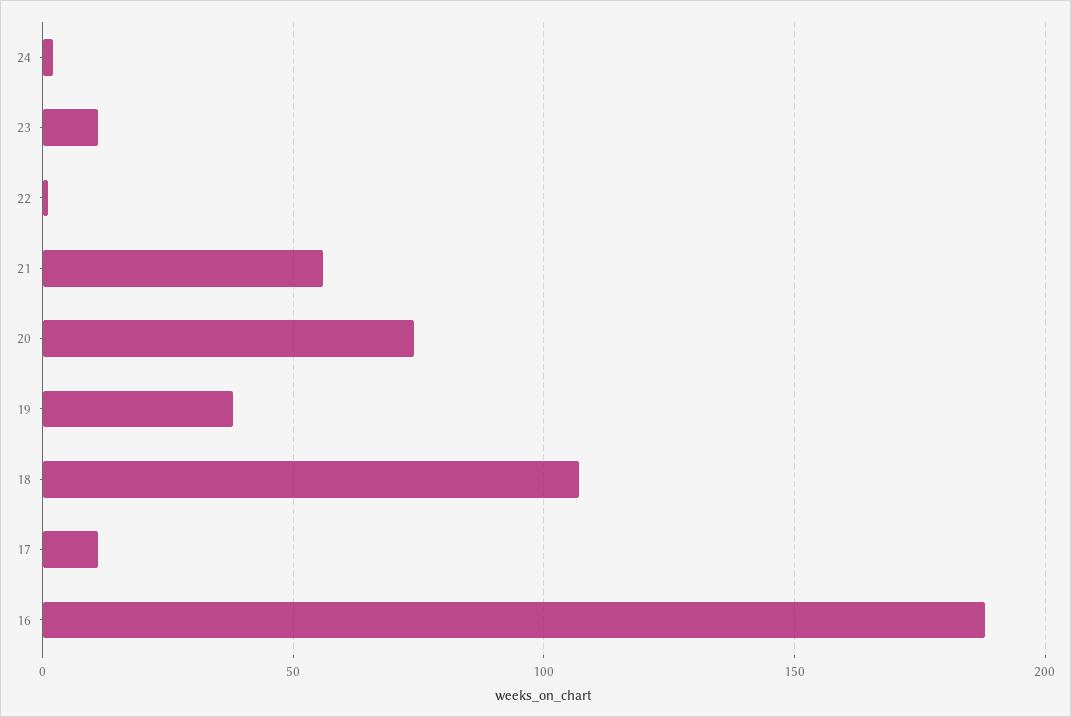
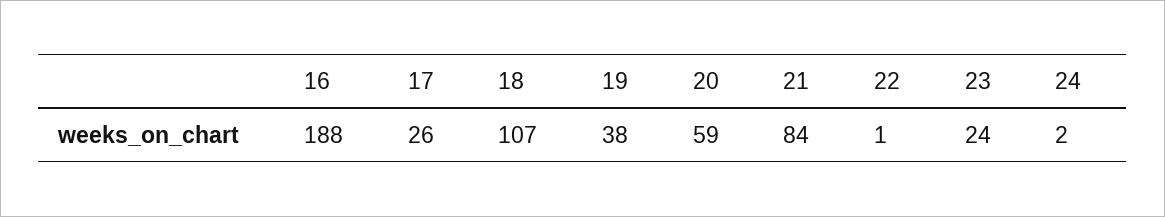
  {
    "24": 2,
-   "23": 10,
+   "23": 24,
    "22": 1,
-   "21": 55,
+   "21": 84,
-   "20": 75,
+   "20": 59,
    "19": 38,
    "18": 107,
-   "17": 10,
+   "17": 26,
    "16": 188
  }

